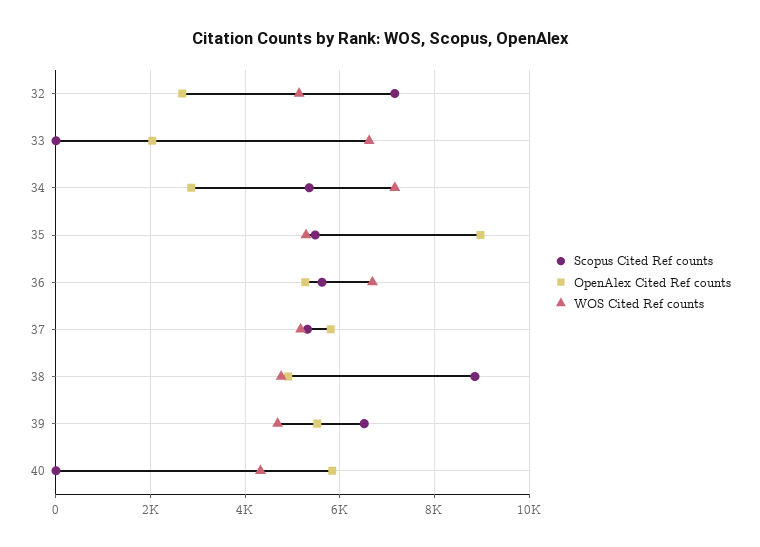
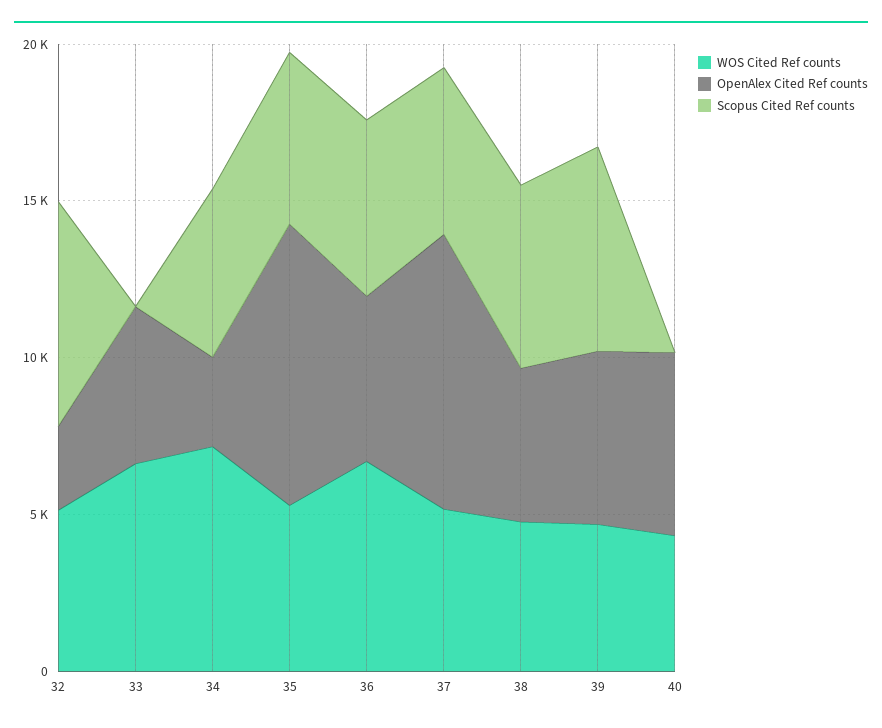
  {
    "Scopus Cited Ref counts": {
      "32": 7200,
      "33": 0,
      "34": 5400,
      "35": 5400,
      "36": 5600,
      "37": 5400,
-     "38": 8800,
+     "38": 6000,
      "39": 6600,
      "40": 0
    },
    "OpenAlex Cited Ref counts": {
      "32": 2600,
-     "33": 2000,
+     "33": 5000,
      "34": 2800,
      "35": 9000,
      "36": 5200,
-     "37": 5800,
+     "37": 9000,
      "38": 5000,
      "39": 5600,
      "40": 5800
    },
    "WOS Cited Ref counts": {
      "32": 5200,
      "33": 6600,
      "34": 7200,
      "35": 5200,
      "36": 6600,
      "37": 5200,
      "38": 4800,
      "39": 4600,
      "40": 4400
    }
  }

